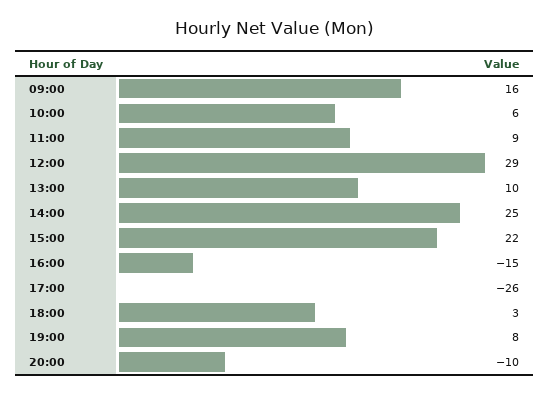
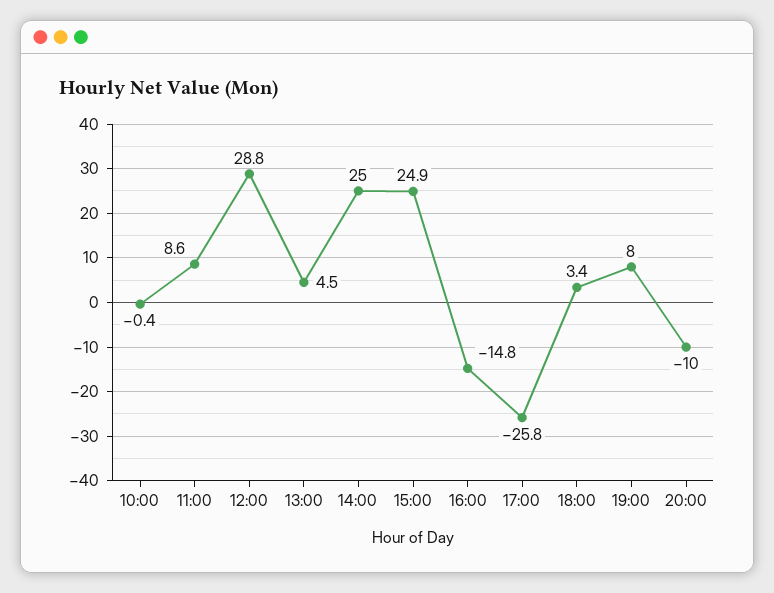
  {
-   "09:00": 16,
-   "10:00": 6,
+   "10:00": -0.4,
    "11:00": 8.6,
    "12:00": 28.8,
-   "13:00": 10,
+   "13:00": 4.5,
    "14:00": 25,
-   "15:00": 22,
+   "15:00": 24.9,
    "16:00": -14.8,
    "17:00": -25.8,
    "18:00": 3.4,
    "19:00": 8,
    "20:00": -10
  }

